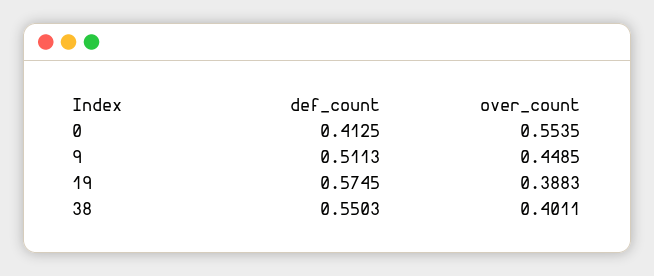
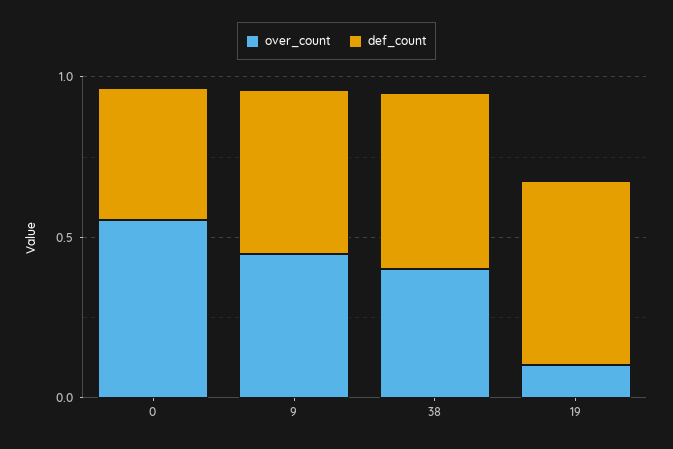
  {
    "def_count": {
      "0": 0.4125,
      "9": 0.5113,
      "19": 0.5745,
      "38": 0.5503
    },
    "over_count": {
      "0": 0.5535,
      "9": 0.4485,
-     "19": 0.3883,
+     "19": 0.1,
      "38": 0.4011
    }
  }

